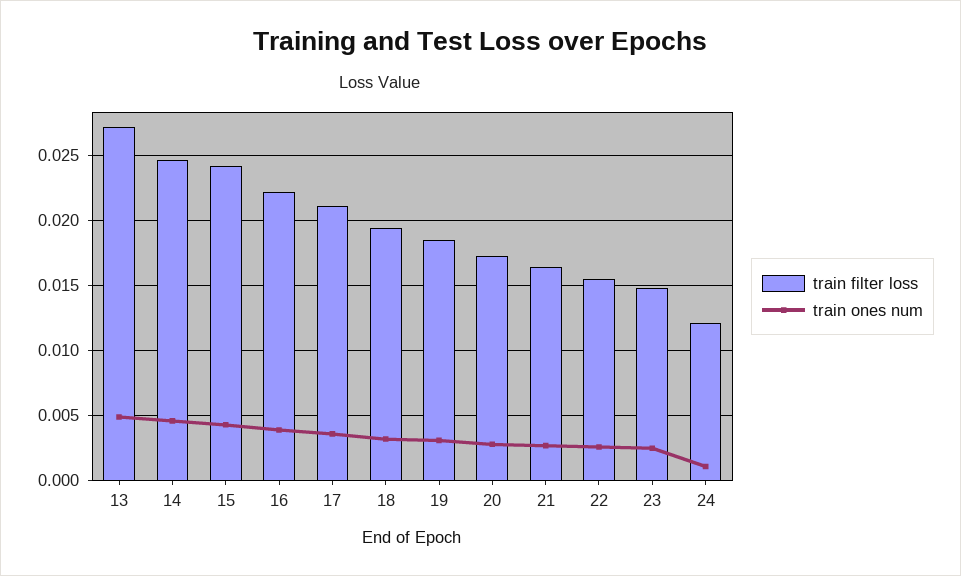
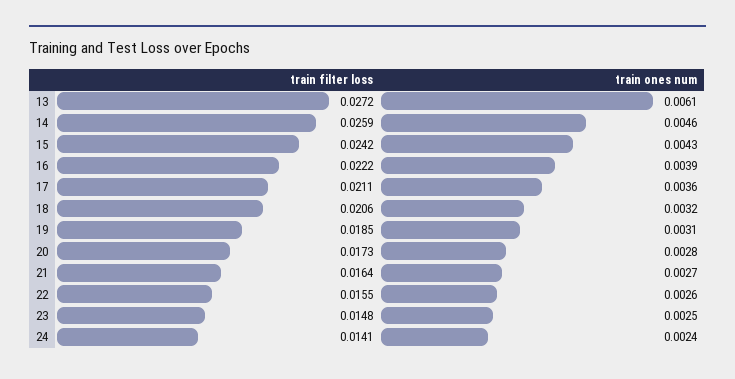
  {
    "train filter loss": {
      "13": 0.0272,
-     "14": 0.0245,
+     "14": 0.0259,
      "15": 0.0242,
      "16": 0.0222,
      "17": 0.0211,
-     "18": 0.0195,
+     "18": 0.0206,
      "19": 0.0185,
      "20": 0.0173,
      "21": 0.0164,
      "22": 0.0155,
      "23": 0.0148,
-     "24": 0.012
+     "24": 0.0141
    },
    "train ones num": {
-     "13": 0.005,
+     "13": 0.0061,
      "14": 0.0046,
      "15": 0.0043,
      "16": 0.0039,
      "17": 0.0036,
      "18": 0.0032,
      "19": 0.0031,
      "20": 0.0028,
      "21": 0.0027,
      "22": 0.0026,
      "23": 0.0025,
-     "24": 0.001
+     "24": 0.0024
    }
  }

